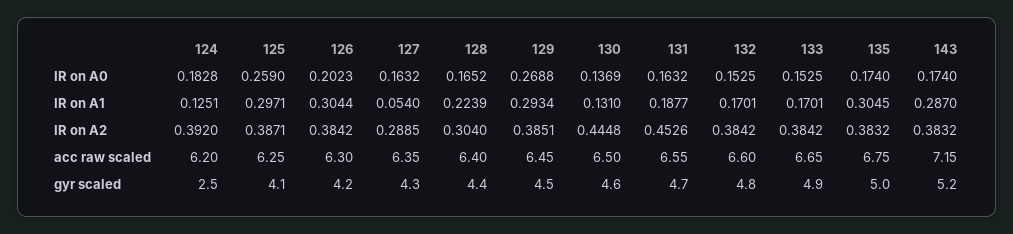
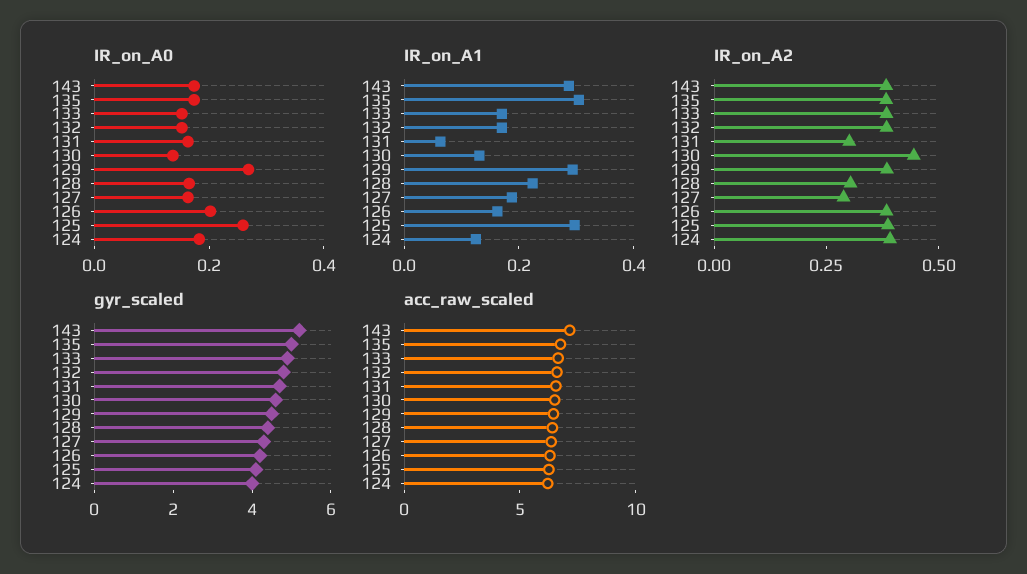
  {
    "IR on A0": {
      "124": 0.1828,
      "125": 0.259,
      "126": 0.2023,
      "127": 0.1632,
      "128": 0.1652,
      "129": 0.2688,
      "130": 0.1369,
      "131": 0.1632,
      "132": 0.1525,
      "133": 0.1525,
      "135": 0.174,
      "143": 0.174
    },
    "IR on A1": {
      "124": 0.1251,
      "125": 0.2971,
-     "126": 0.3044,
+     "126": 0.15,
-     "127": 0.054,
+     "127": 0.2,
      "128": 0.2239,
      "129": 0.2934,
      "130": 0.131,
-     "131": 0.1877,
+     "131": 0.05,
      "132": 0.1701,
      "133": 0.1701,
      "135": 0.3045,
      "143": 0.287
    },
    "IR on A2": {
      "124": 0.392,
      "125": 0.3871,
      "126": 0.3842,
      "127": 0.2885,
      "128": 0.304,
      "129": 0.3851,
      "130": 0.4448,
-     "131": 0.4526,
+     "131": 0.3,
      "132": 0.3842,
      "133": 0.3842,
      "135": 0.3832,
      "143": 0.3832
    },
    "acc raw scaled": {
      "124": 6.2,
      "125": 6.25,
      "126": 6.3,
      "127": 6.35,
      "128": 6.4,
      "129": 6.45,
      "130": 6.5,
      "131": 6.55,
      "132": 6.6,
      "133": 6.65,
      "135": 6.75,
      "143": 7.15
    },
    "gyr scaled": {
-     "124": 2.5,
+     "124": 4,
      "125": 4.1,
      "126": 4.2,
      "127": 4.3,
      "128": 4.4,
      "129": 4.5,
      "130": 4.6,
      "131": 4.7,
      "132": 4.8,
      "133": 4.9,
      "135": 5,
      "143": 5.2
    }
  }

